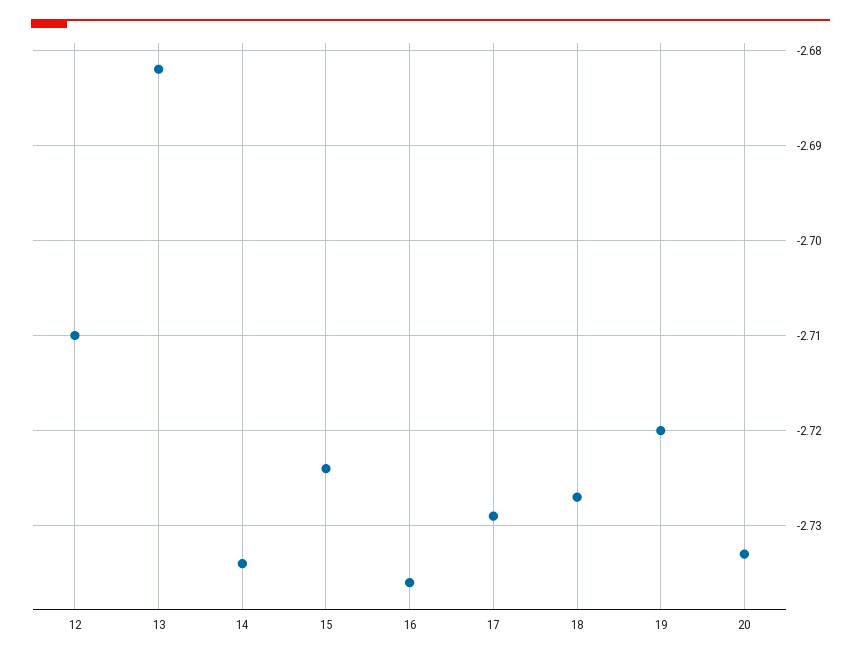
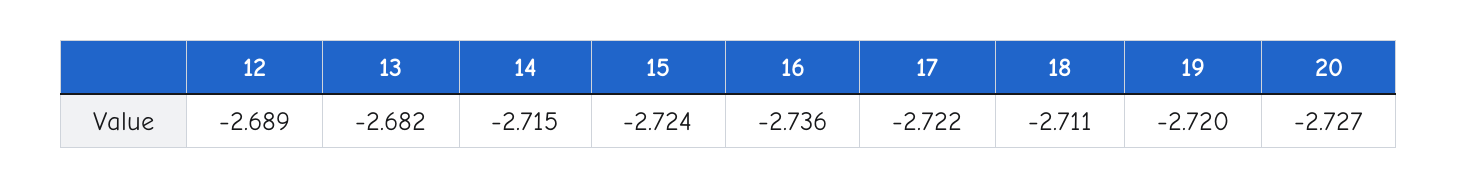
  {
-   "12": -2.71,
+   "12": -2.689,
    "13": -2.682,
-   "14": -2.734,
+   "14": -2.715,
    "15": -2.724,
    "16": -2.736,
-   "17": -2.729,
+   "17": -2.722,
-   "18": -2.727,
+   "18": -2.711,
    "19": -2.72,
-   "20": -2.733
+   "20": -2.727
  }

